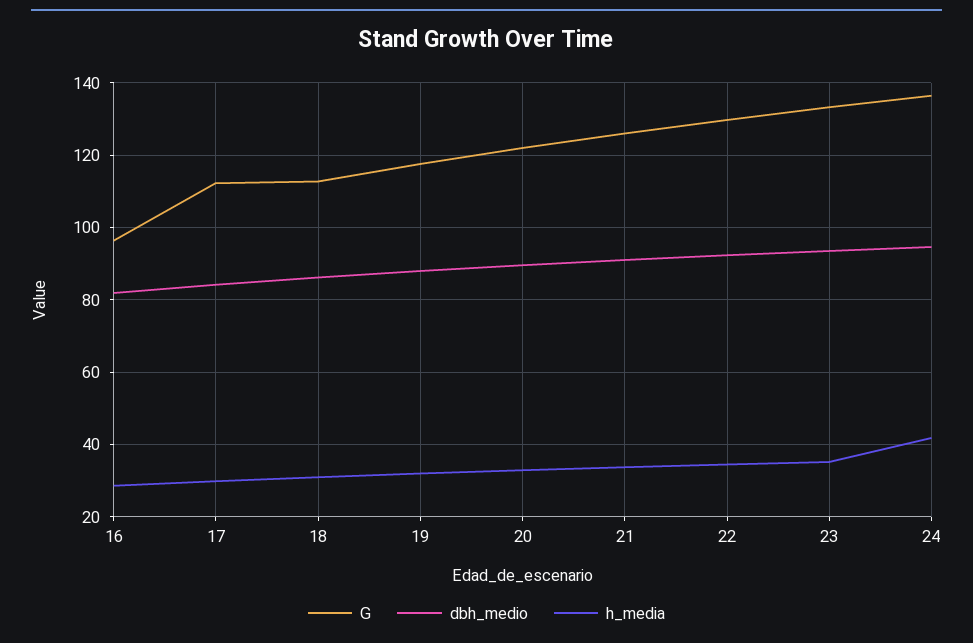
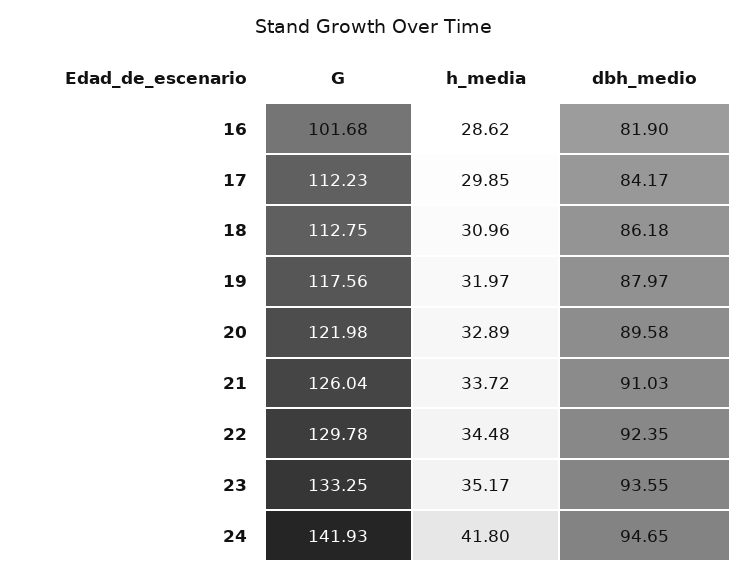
  {
    "G": {
-     "16": 96,
+     "16": 101.68,
      "17": 112.23,
      "18": 112.75,
      "19": 117.56,
      "20": 121.98,
      "21": 126.04,
      "22": 129.78,
      "23": 133.25,
-     "24": 136
+     "24": 141.93
    },
    "dbh_medio": {
      "16": 81.9,
      "17": 84.17,
      "18": 86.18,
      "19": 87.97,
      "20": 89.58,
      "21": 91.03,
      "22": 92.35,
      "23": 93.55,
      "24": 94.65
    },
    "h_media": {
      "16": 28.62,
      "17": 29.85,
      "18": 30.96,
      "19": 31.97,
      "20": 32.89,
      "21": 33.72,
      "22": 34.48,
      "23": 35.17,
      "24": 41.8
    }
  }

